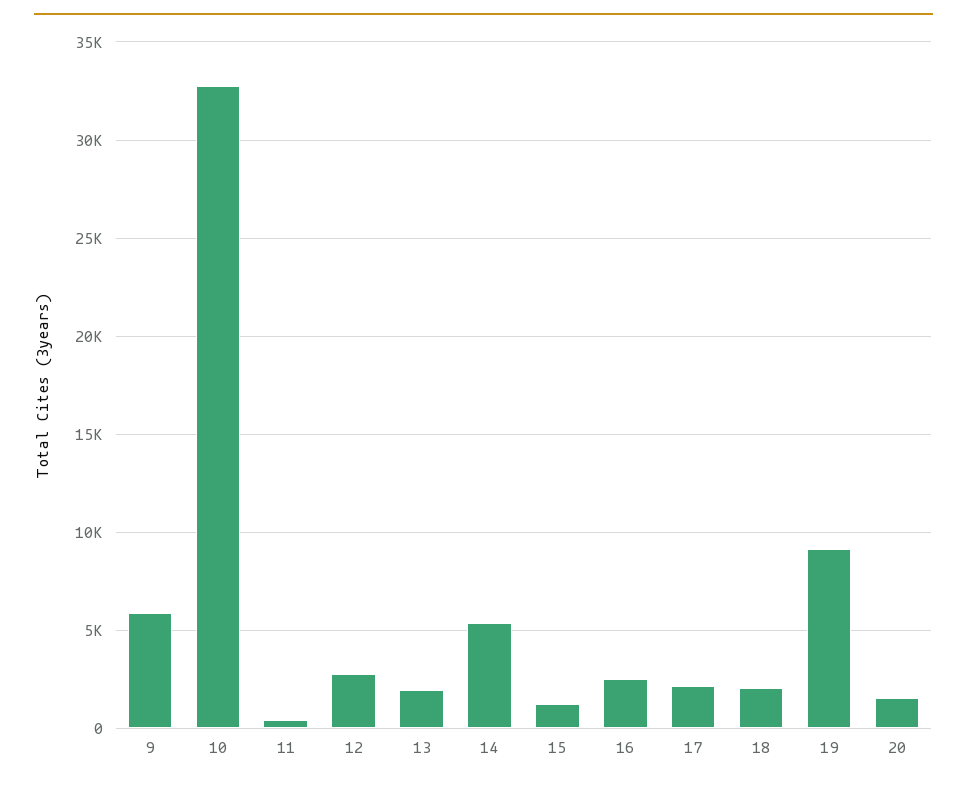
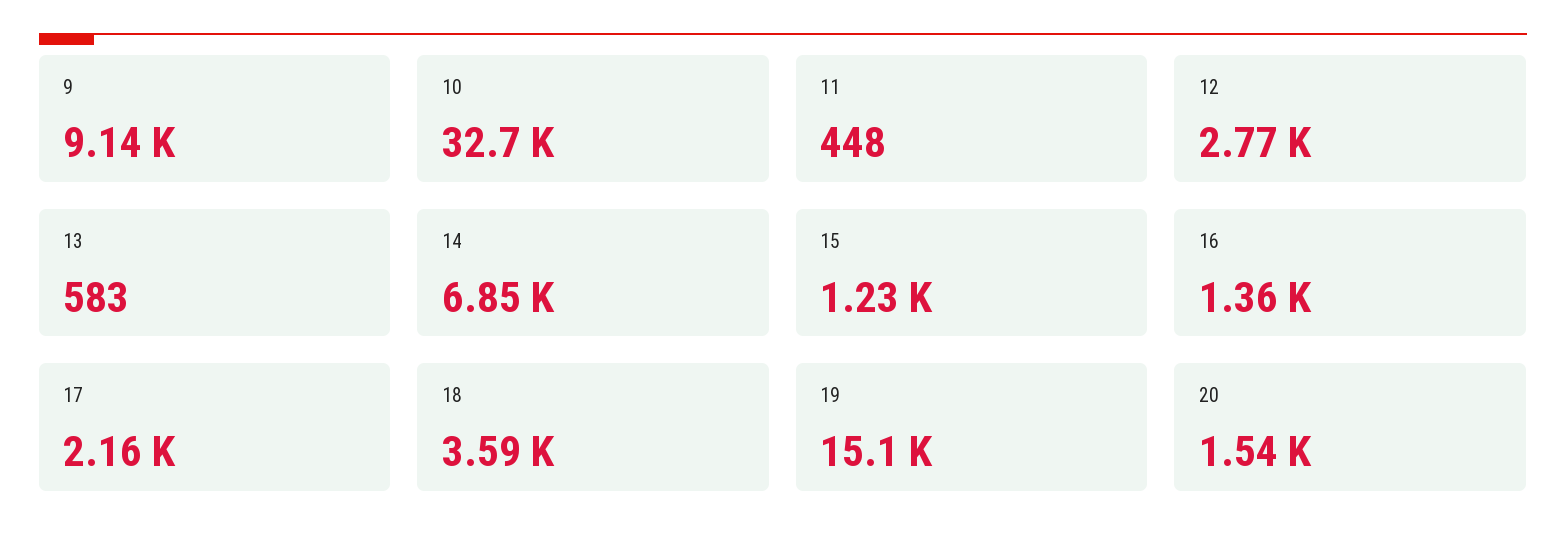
  {
-   "9": 6000,
+   "9": 9140,
    "10": 32700,
    "11": 448,
    "12": 2770,
-   "13": 2000,
+   "13": 583,
-   "14": 5500,
+   "14": 6850,
    "15": 1230,
-   "16": 2500,
+   "16": 1360,
    "17": 2160,
-   "18": 2000,
+   "18": 3590,
-   "19": 9000,
+   "19": 15100,
    "20": 1540
  }

